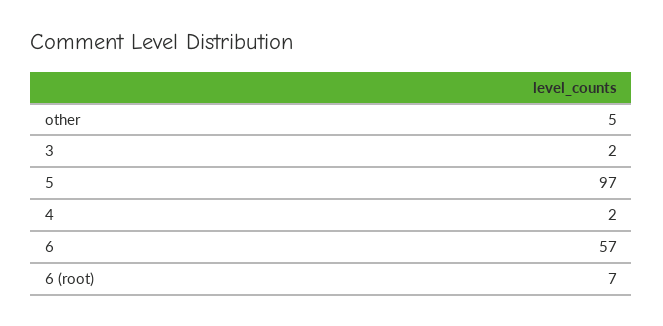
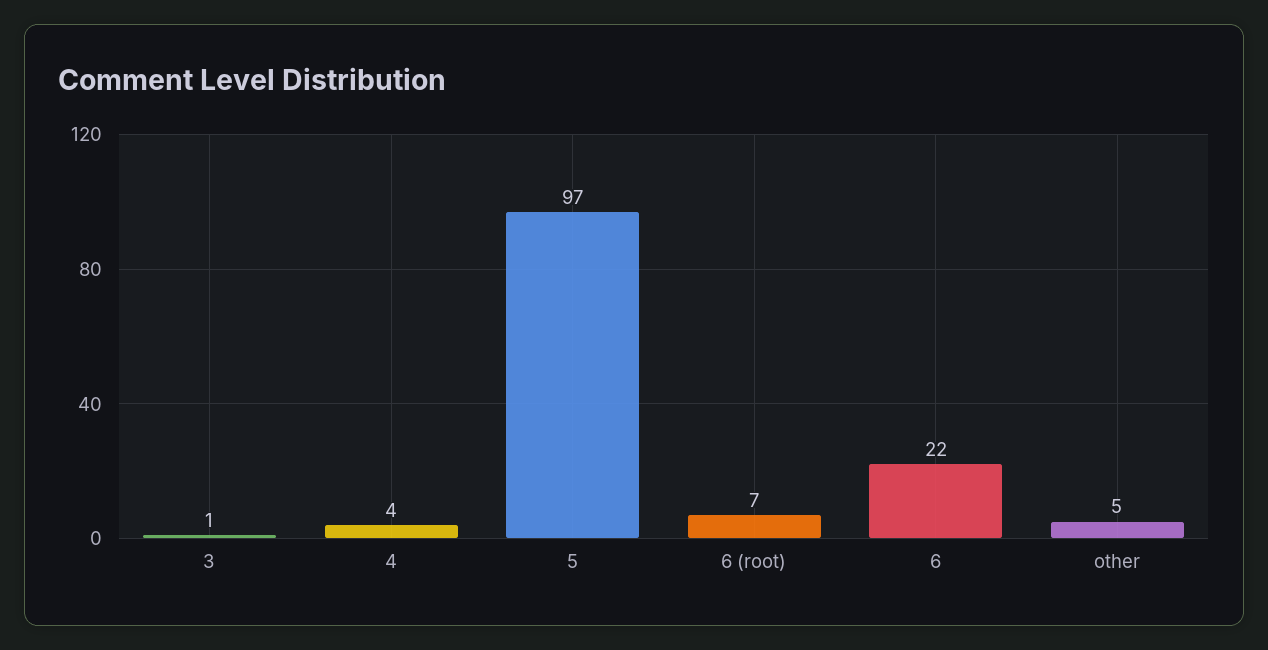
  {
    "other": 5,
-   "3": 2,
+   "3": 1,
    "5": 97,
-   "4": 2,
+   "4": 4,
-   "6": 57,
+   "6": 22,
    "6 (root)": 7
  }

